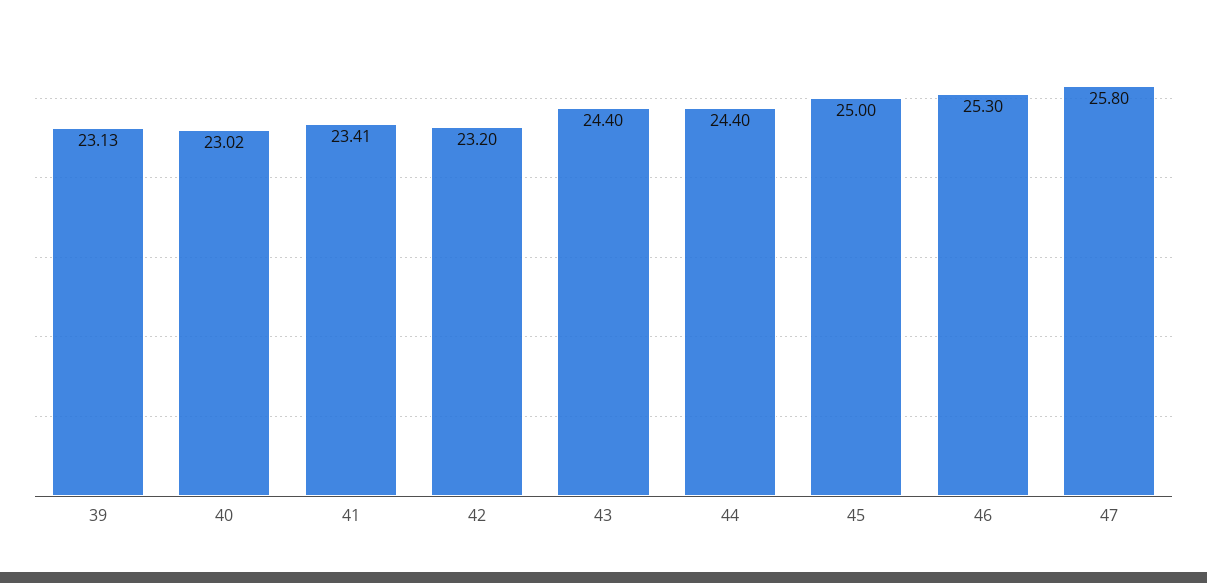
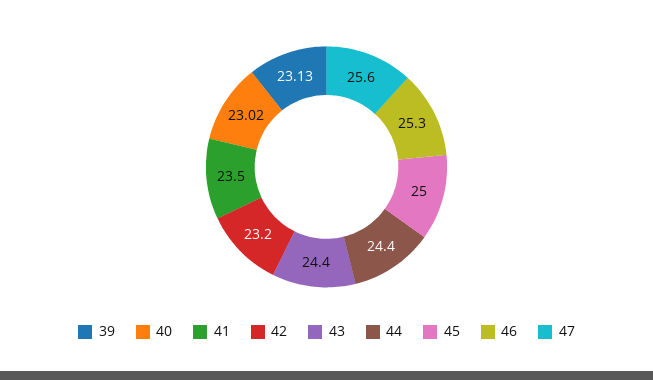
  {
    "39": 23.13,
    "40": 23.02,
-   "41": 23.41,
+   "41": 23.5,
    "42": 23.2,
    "43": 24.4,
    "44": 24.4,
    "45": 25,
    "46": 25.3,
-   "47": 25.8
+   "47": 25.6
  }

